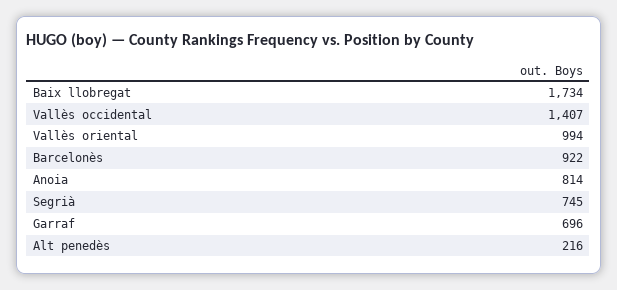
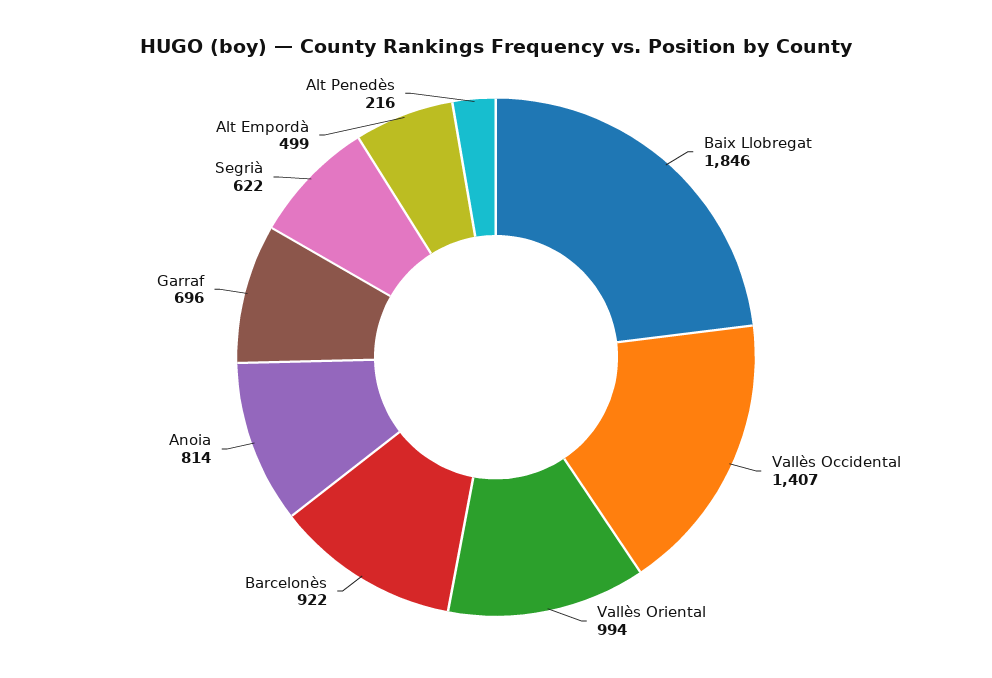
  {
-   "Baix llobregat": 1734,
+   "Baix llobregat": 1846,
    "Vallès occidental": 1407,
    "Vallès oriental": 994,
    "Barcelonès": 922,
    "Anoia": 814,
-   "Segrià": 745,
+   "Segrià": 622,
    "Garraf": 696,
-   "Alt penedès": 216
+   "Alt penedès": 216,
+   "Alt Empordà": 499
  }

